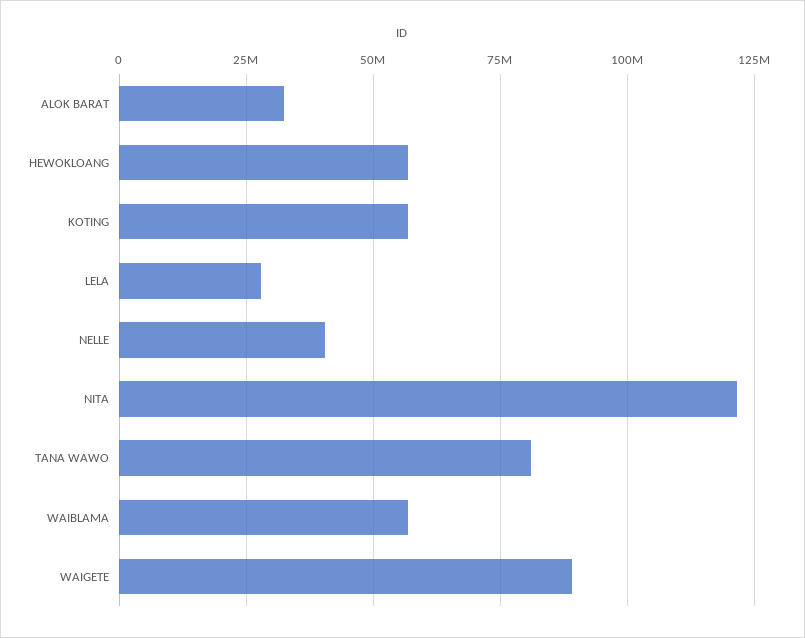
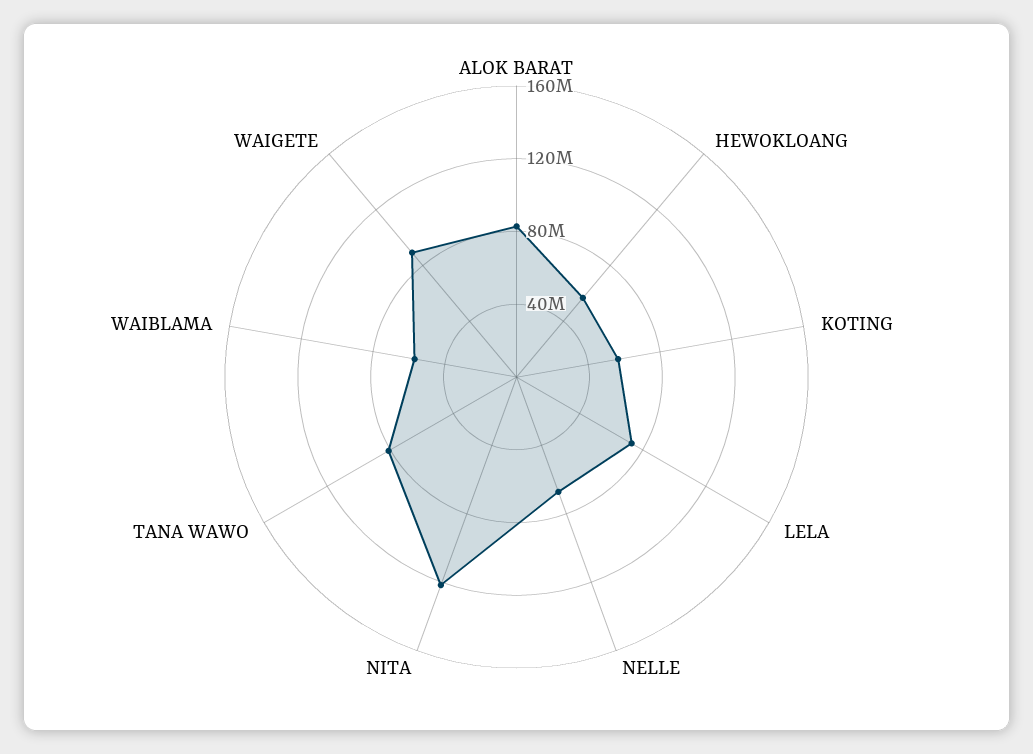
  {
-   "ALOK BARAT": 32500000,
+   "ALOK BARAT": 80000000,
    "HEWOKLOANG": 57500000,
    "KOTING": 57500000,
-   "LELA": 27500000,
+   "LELA": 70000000,
-   "NELLE": 40000000,
+   "NELLE": 70000000,
    "NITA": 122500000,
    "TANA WAWO": 80000000,
    "WAIBLAMA": 57500000,
    "WAIGETE": 90000000
  }

